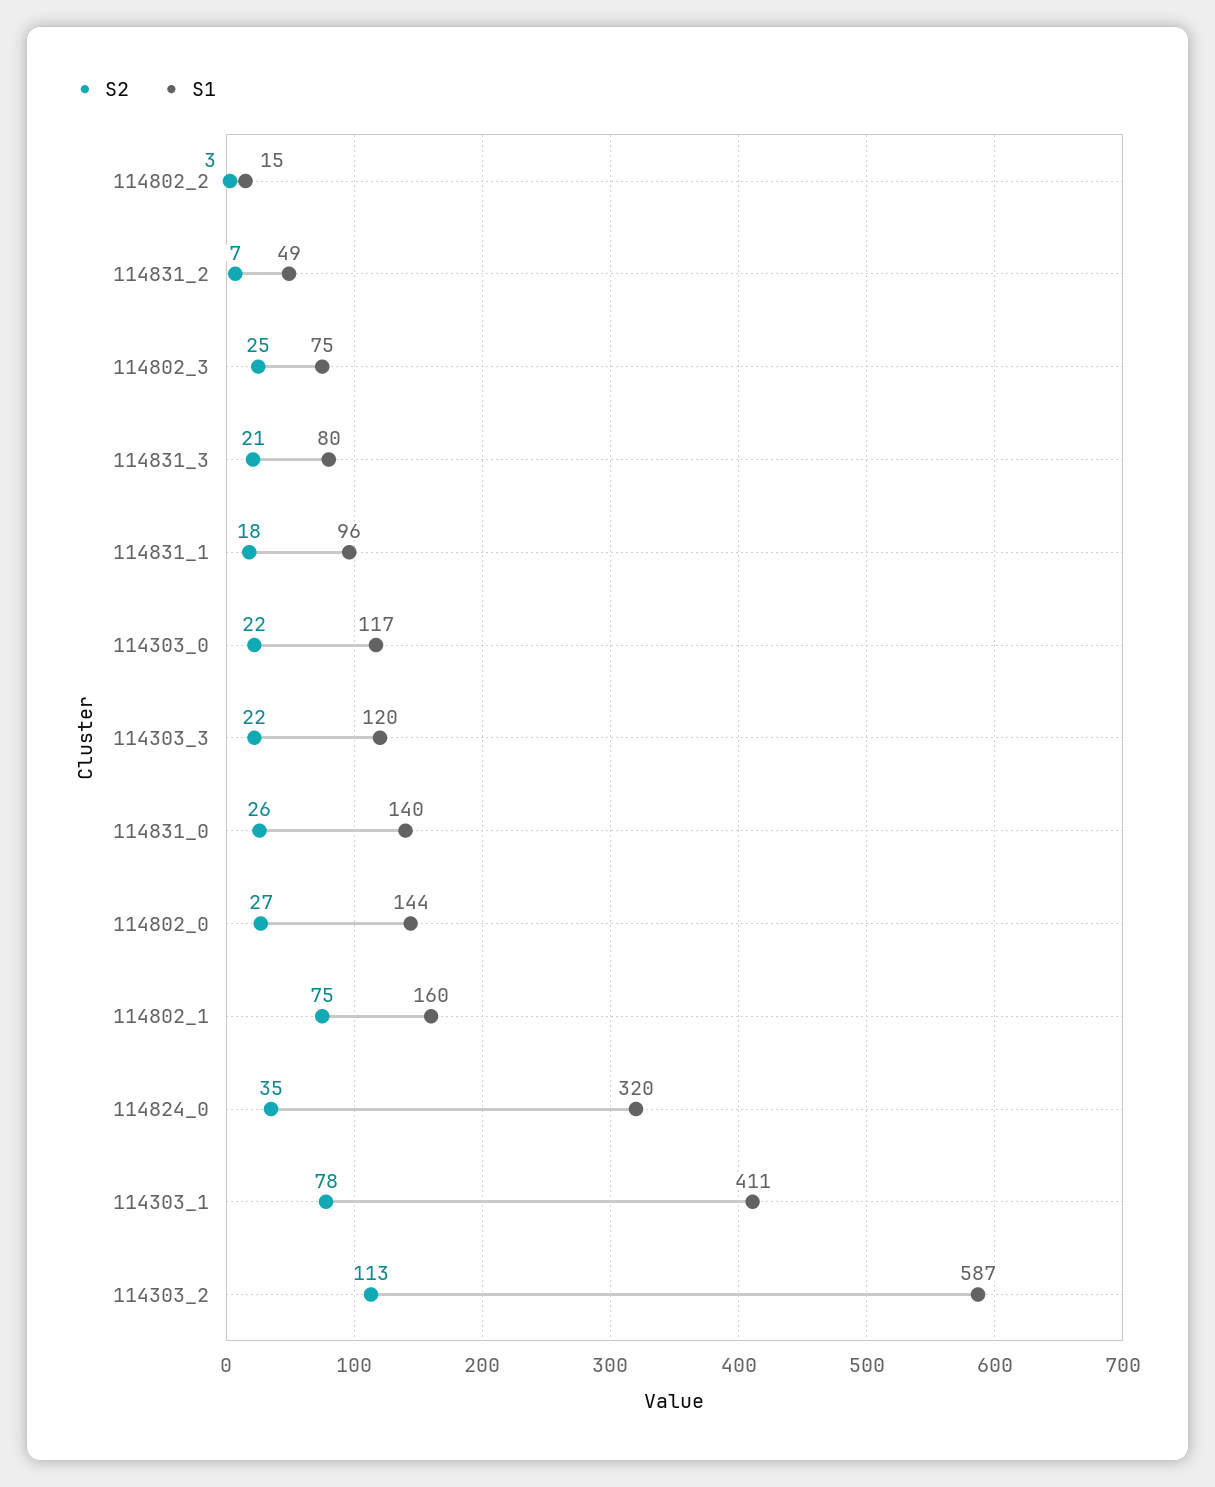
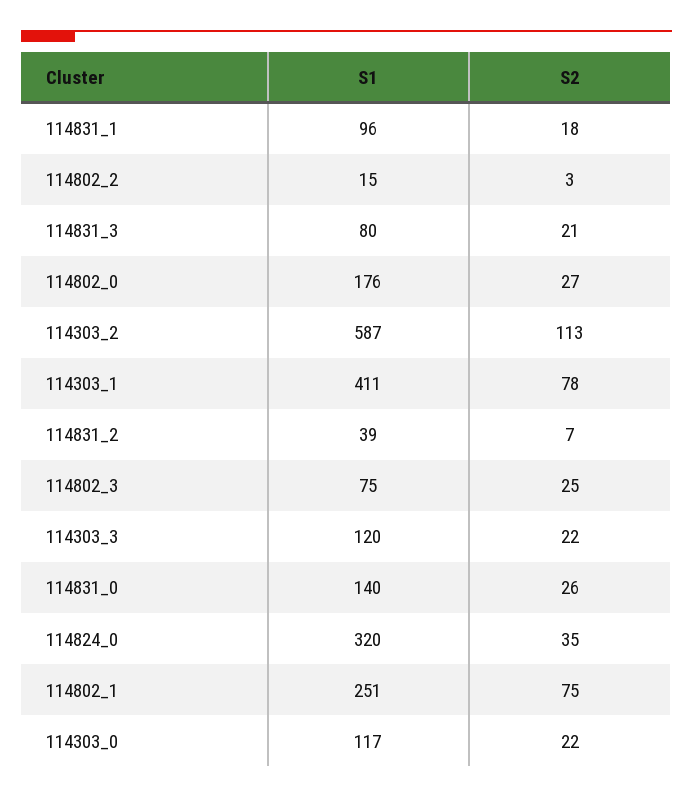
  {
    "S2": {
      "114802_2": 3,
      "114831_2": 7,
      "114802_3": 25,
      "114831_3": 21,
      "114831_1": 18,
      "114303_0": 22,
      "114303_3": 22,
      "114831_0": 26,
      "114802_0": 27,
      "114802_1": 75,
      "114824_0": 35,
      "114303_1": 78,
      "114303_2": 113
    },
    "S1": {
      "114802_2": 15,
-     "114831_2": 49,
+     "114831_2": 39,
      "114802_3": 75,
      "114831_3": 80,
      "114831_1": 96,
      "114303_0": 117,
      "114303_3": 120,
      "114831_0": 140,
-     "114802_0": 144,
+     "114802_0": 176,
-     "114802_1": 160,
+     "114802_1": 251,
      "114824_0": 320,
      "114303_1": 411,
      "114303_2": 587
    }
  }

